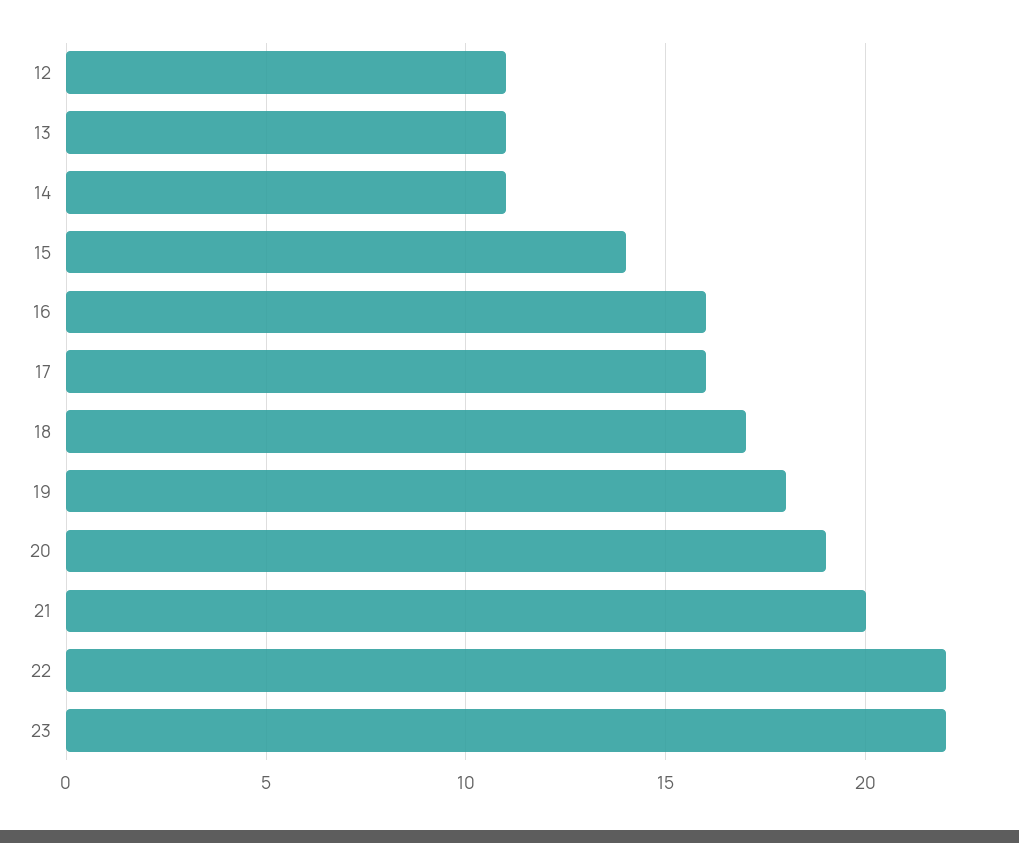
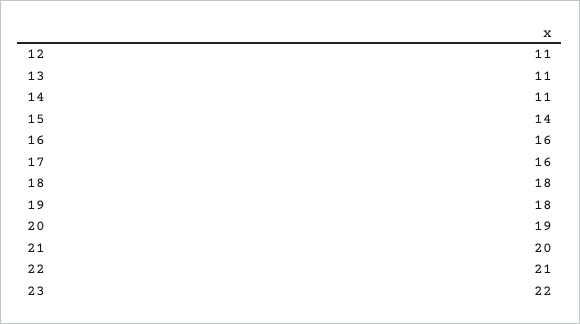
  {
    "12": 11,
    "13": 11,
    "14": 11,
    "15": 14,
    "16": 16,
    "17": 16,
-   "18": 17,
+   "18": 18,
    "19": 18,
    "20": 19,
    "21": 20,
-   "22": 22,
+   "22": 21,
    "23": 22
  }

